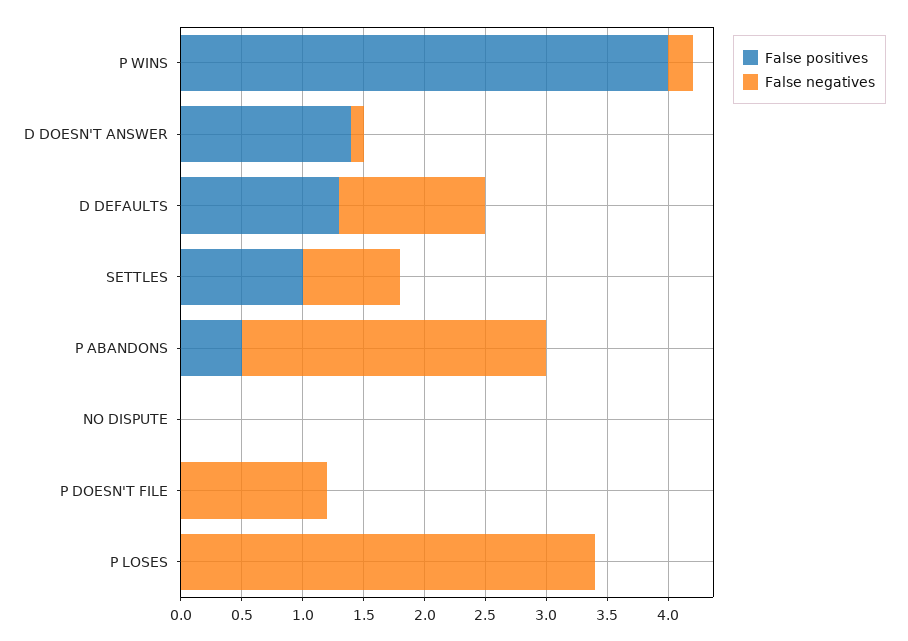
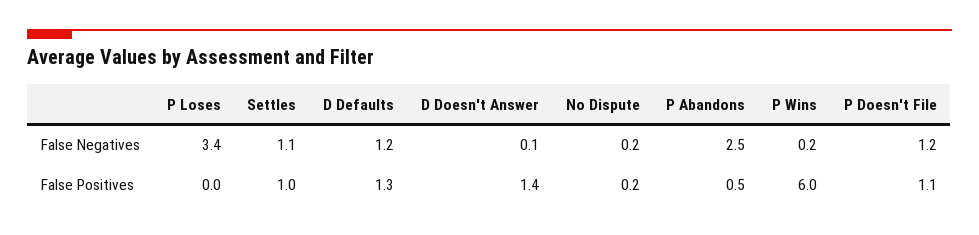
  {
    "False positives": {
-     "P WINS": 4,
+     "P WINS": 6,
      "D DOESN'T ANSWER": 1.4,
      "D DEFAULTS": 1.3,
      "SETTLES": 1,
      "P ABANDONS": 0.5,
-     "NO DISPUTE": 0,
+     "NO DISPUTE": 0.2,
-     "P DOESN'T FILE": 0,
+     "P DOESN'T FILE": 1.1,
      "P LOSES": 0
    },
    "False negatives": {
      "P WINS": 0.2,
      "D DOESN'T ANSWER": 0.1,
      "D DEFAULTS": 1.2,
-     "SETTLES": 0.8,
+     "SETTLES": 1.1,
      "P ABANDONS": 2.5,
-     "NO DISPUTE": 0,
+     "NO DISPUTE": 0.2,
      "P DOESN'T FILE": 1.2,
      "P LOSES": 3.4
    }
  }

